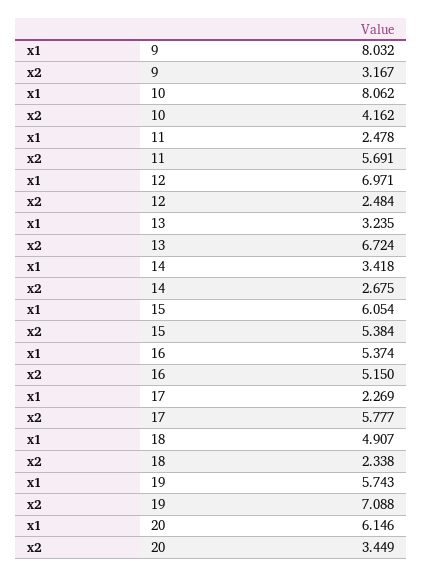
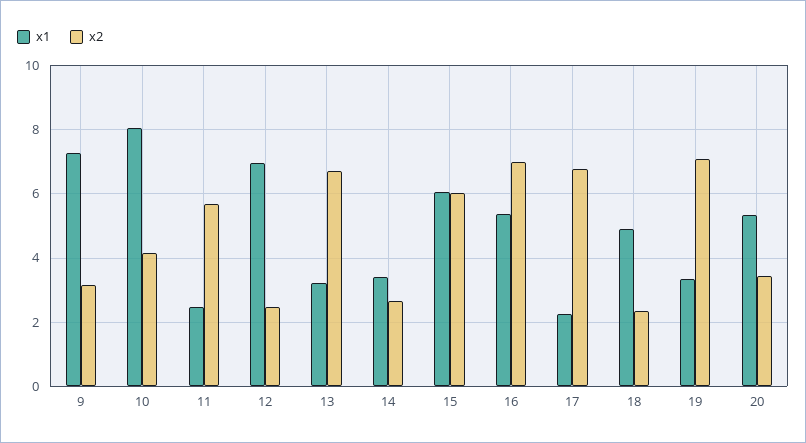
  {
    "x1": {
-     "9": 8.032,
+     "9": 7.2,
      "10": 8.062,
      "11": 2.478,
      "12": 6.971,
      "13": 3.235,
      "14": 3.418,
      "15": 6.054,
      "16": 5.374,
      "17": 2.269,
      "18": 4.907,
-     "19": 5.743,
+     "19": 3.4,
-     "20": 6.146
+     "20": 5.4
    },
    "x2": {
      "9": 3.167,
      "10": 4.162,
      "11": 5.691,
      "12": 2.484,
      "13": 6.724,
      "14": 2.675,
-     "15": 5.384,
+     "15": 6,
-     "16": 5.15,
+     "16": 7,
-     "17": 5.777,
+     "17": 6.8,
      "18": 2.338,
      "19": 7.088,
      "20": 3.449
    }
  }

